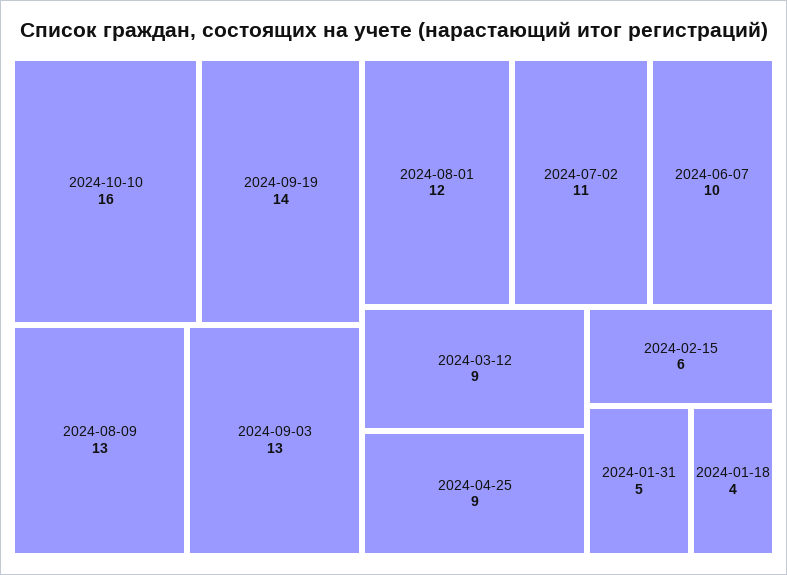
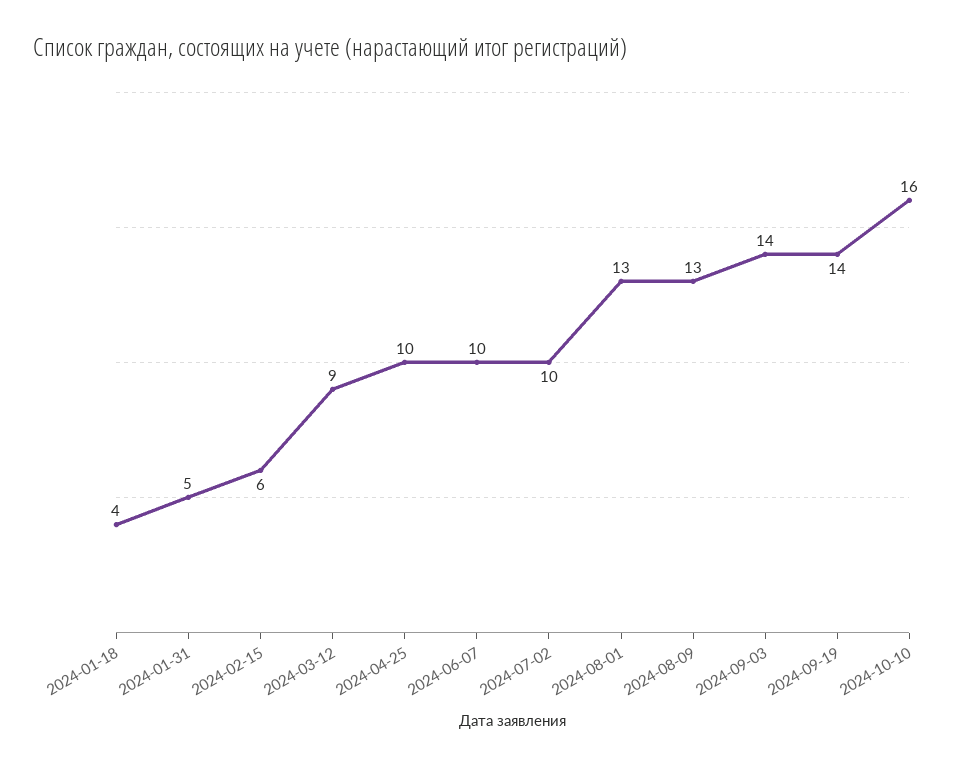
  {
    "2024-10-10": 16,
    "2024-09-19": 14,
    "2024-08-09": 13,
-   "2024-09-03": 13,
+   "2024-09-03": 14,
-   "2024-08-01": 12,
+   "2024-08-01": 13,
-   "2024-07-02": 11,
+   "2024-07-02": 10,
    "2024-06-07": 10,
    "2024-03-12": 9,
-   "2024-04-25": 9,
+   "2024-04-25": 10,
    "2024-02-15": 6,
    "2024-01-31": 5,
    "2024-01-18": 4
  }

